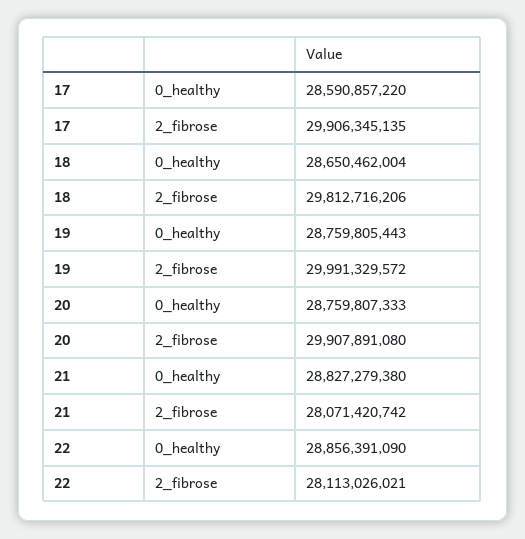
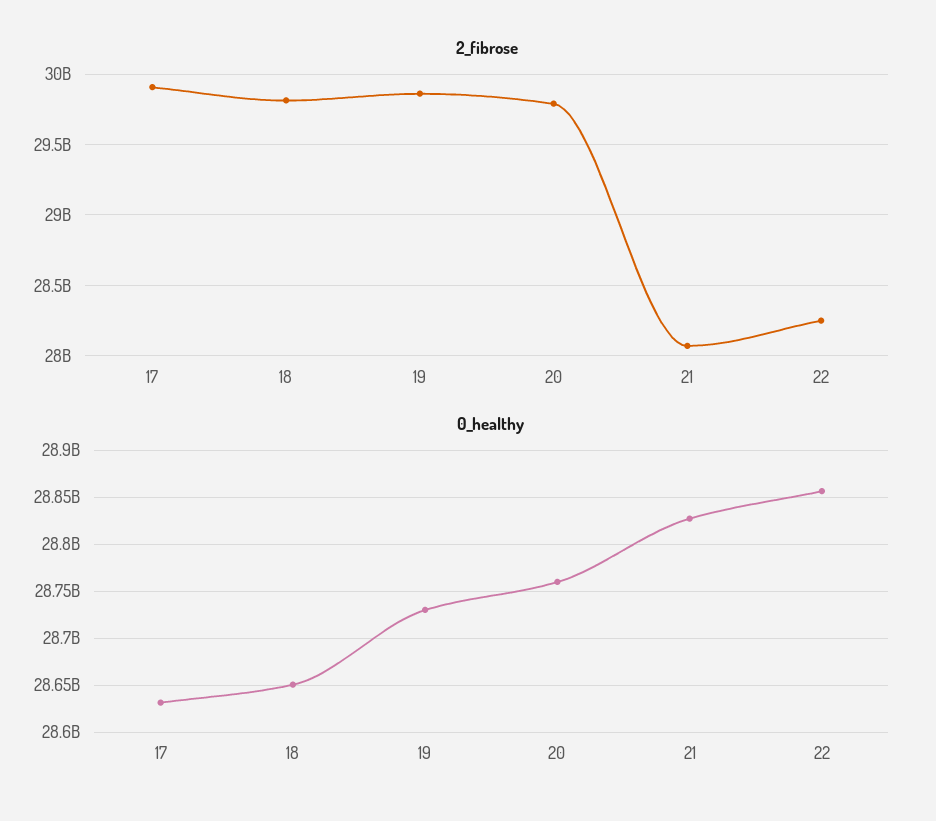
  {
    "0_healthy": {
-     "17": 28590857220,
+     "17": 28630000000,
      "18": 28650462004,
-     "19": 28759805443,
+     "19": 28730000000,
      "20": 28759807333,
      "21": 28827279380,
      "22": 28856391090
    },
    "2_fibrose": {
      "17": 29906345135,
      "18": 29812716206,
-     "19": 29991329572,
+     "19": 29850000000,
-     "20": 29907891080,
+     "20": 29800000000,
      "21": 28071420742,
-     "22": 28113026021
+     "22": 28250000000
    }
  }

